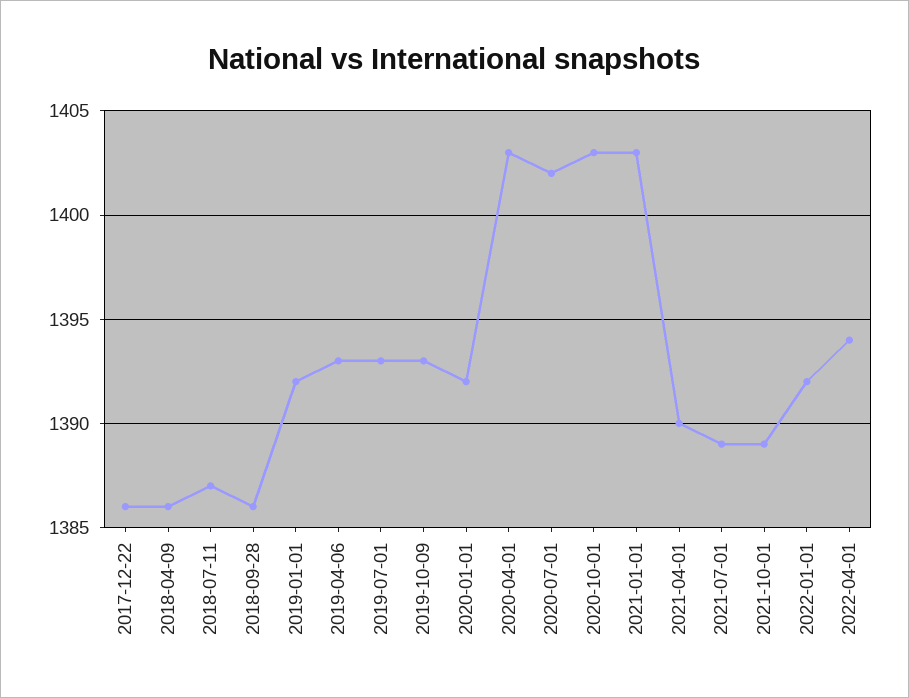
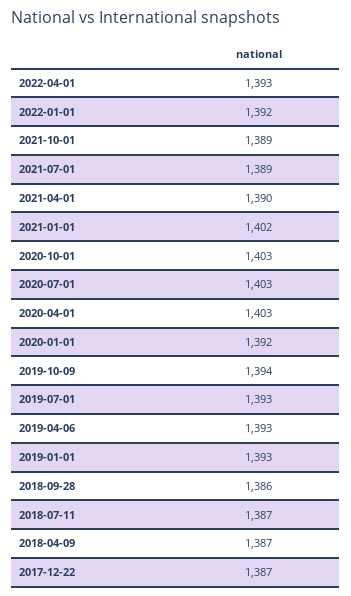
  {
-   "2017-12-22": 1386,
+   "2017-12-22": 1387,
-   "2018-04-09": 1386,
+   "2018-04-09": 1387,
    "2018-07-11": 1387,
    "2018-09-28": 1386,
-   "2019-01-01": 1392,
+   "2019-01-01": 1393,
    "2019-04-06": 1393,
    "2019-07-01": 1393,
-   "2019-10-09": 1393,
+   "2019-10-09": 1394,
    "2020-01-01": 1392,
    "2020-04-01": 1403,
-   "2020-07-01": 1402,
+   "2020-07-01": 1403,
    "2020-10-01": 1403,
-   "2021-01-01": 1403,
+   "2021-01-01": 1402,
    "2021-04-01": 1390,
    "2021-07-01": 1389,
    "2021-10-01": 1389,
    "2022-01-01": 1392,
-   "2022-04-01": 1394
+   "2022-04-01": 1393
  }

